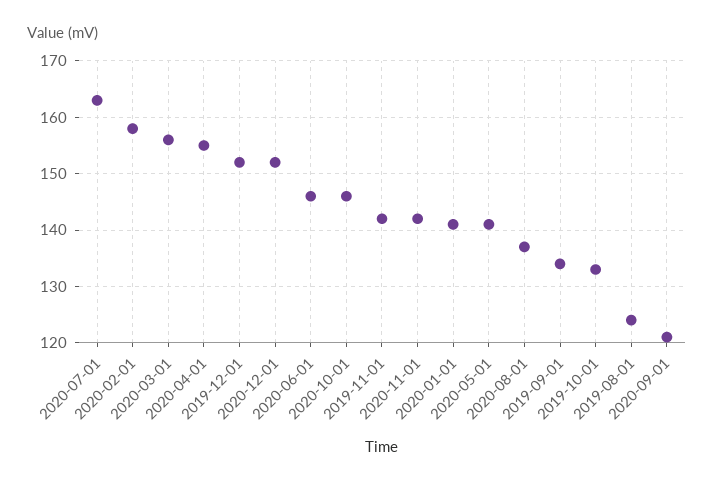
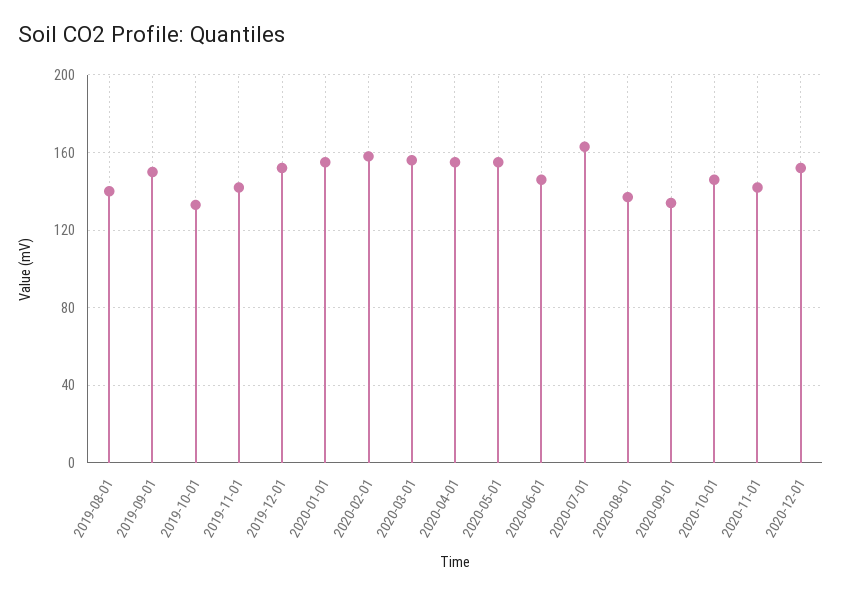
  {
    "2020-07-01": 165,
    "2020-02-01": 160,
    "2020-03-01": 155,
    "2020-04-01": 155,
    "2019-12-01": 150,
    "2020-12-01": 150,
    "2020-06-01": 145,
    "2020-10-01": 145,
    "2019-11-01": 140,
    "2020-11-01": 140,
-   "2020-01-01": 140,
+   "2020-01-01": 155,
-   "2020-05-01": 140,
+   "2020-05-01": 155,
    "2020-08-01": 135,
-   "2019-09-01": 135,
+   "2019-09-01": 150,
    "2019-10-01": 135,
-   "2019-08-01": 125,
+   "2019-08-01": 140,
-   "2020-09-01": 120
+   "2020-09-01": 135
  }

